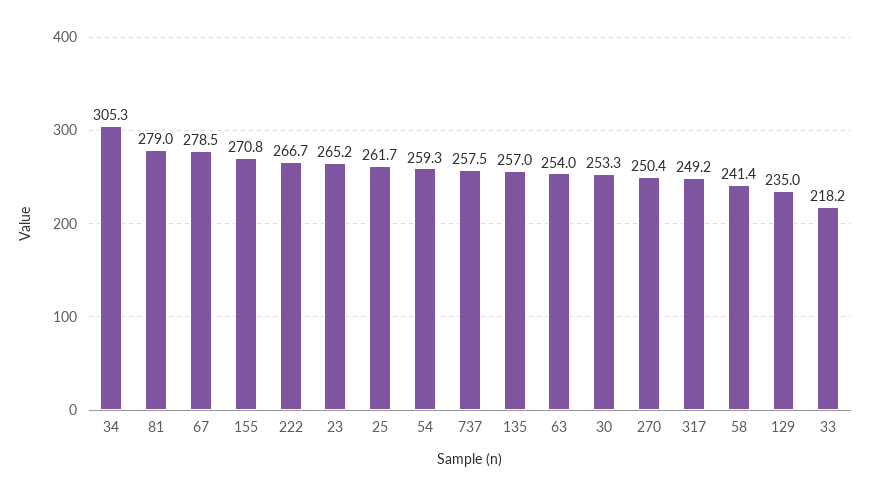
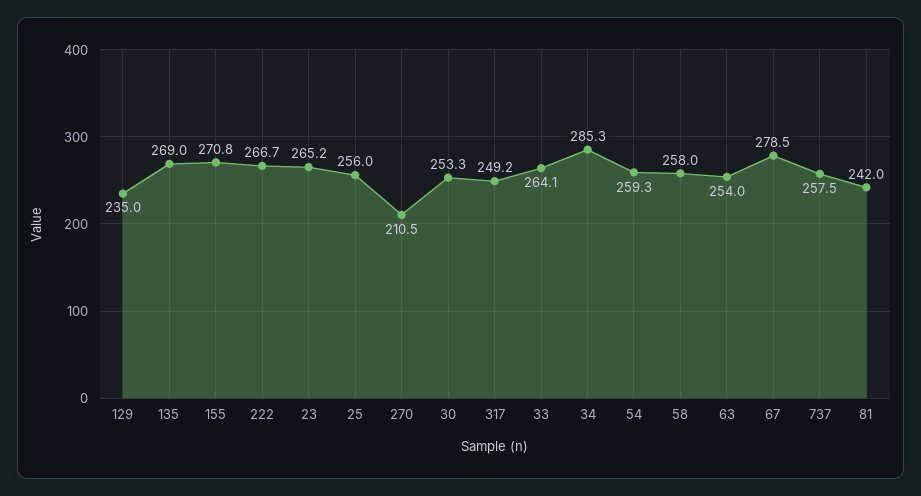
  {
-   "34": 305.3,
+   "34": 285.3,
-   "81": 279,
+   "81": 242,
    "67": 278.5,
    "155": 270.8,
    "222": 266.7,
    "23": 265.2,
-   "25": 261.7,
+   "25": 256,
    "54": 259.3,
    "737": 257.5,
-   "135": 257,
+   "135": 269,
    "63": 254,
    "30": 253.3,
-   "270": 250.4,
+   "270": 210.5,
    "317": 249.2,
-   "58": 241.4,
+   "58": 258,
    "129": 235,
-   "33": 218.2
+   "33": 264.1
  }

